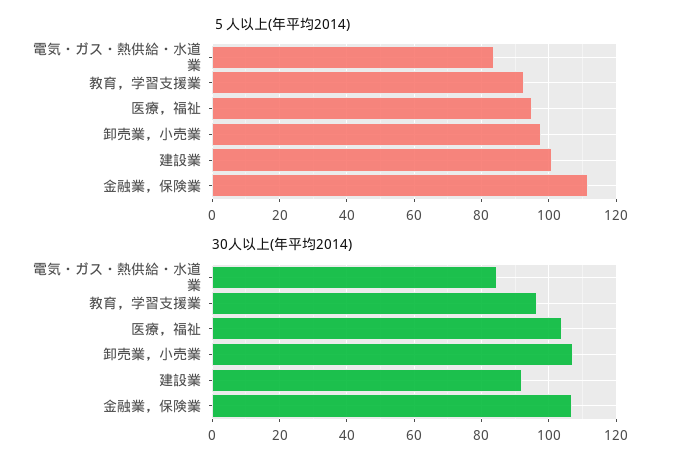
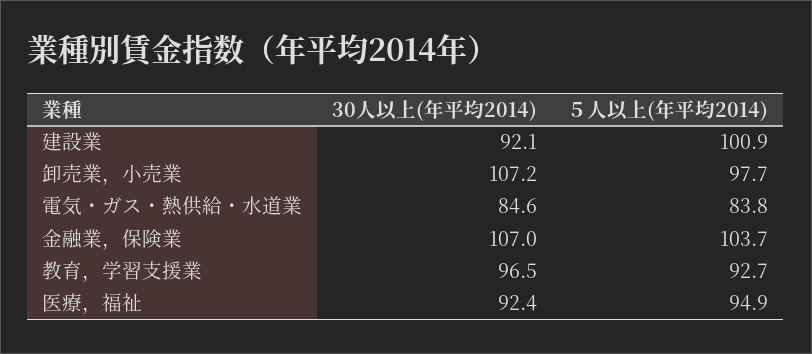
  {
    "５人以上(年平均2014)": {
      "電気・ガス・熱供給・水道業": 83.8,
      "教育，学習支援業": 92.7,
      "医療，福祉": 94.9,
      "卸売業，小売業": 97.7,
      "建設業": 100.9,
-     "金融業，保険業": 112
+     "金融業，保険業": 103.7
    },
    "30人以上(年平均2014)": {
      "電気・ガス・熱供給・水道業": 84.6,
      "教育，学習支援業": 96.5,
-     "医療，福祉": 104,
+     "医療，福祉": 92.4,
      "卸売業，小売業": 107.2,
      "建設業": 92.1,
      "金融業，保険業": 107
    }
  }

